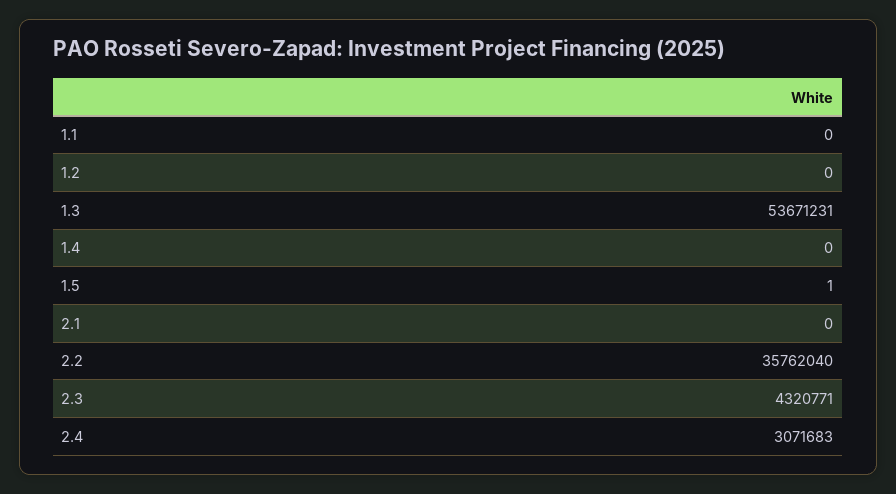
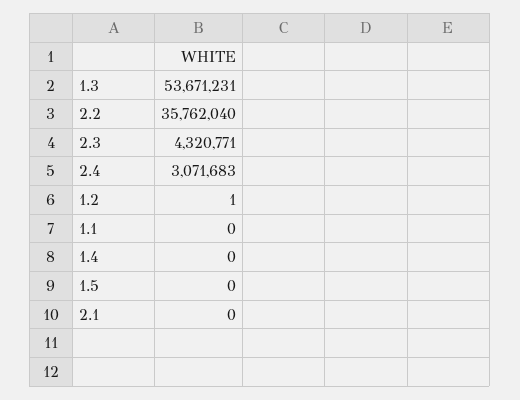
  {
    "1.1": 0,
-   "1.2": 0,
+   "1.2": 1,
    "1.3": 53671231,
    "1.4": 0,
-   "1.5": 1,
+   "1.5": 0,
    "2.1": 0,
    "2.2": 35762040,
    "2.3": 4320771,
    "2.4": 3071683
  }

